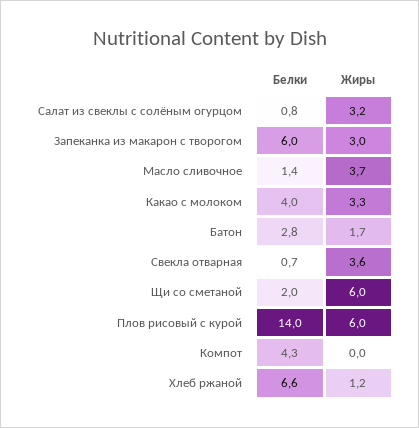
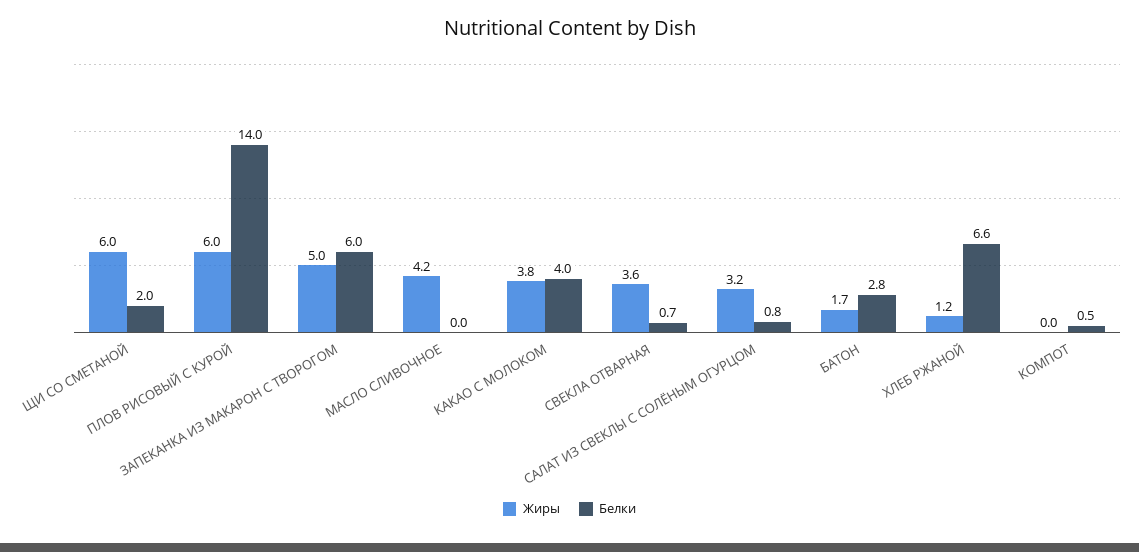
  {
    "Белки": {
      "Салат из свеклы с солёным огурцом": 0.8,
      "Запеканка из макарон с творогом": 6,
-     "Масло сливочное": 1.4,
+     "Масло сливочное": 0,
      "Какао с молоком": 4,
      "Батон": 2.8,
      "Свекла отварная": 0.7,
      "Щи со сметаной": 2,
      "Плов рисовый с курой": 14,
-     "Компот": 4.3,
+     "Компот": 0.5,
      "Хлеб ржаной": 6.6
    },
    "Жиры": {
      "Салат из свеклы с солёным огурцом": 3.2,
-     "Запеканка из макарон с творогом": 3,
+     "Запеканка из макарон с творогом": 5,
-     "Масло сливочное": 3.7,
+     "Масло сливочное": 4.2,
-     "Какао с молоком": 3.3,
+     "Какао с молоком": 3.8,
      "Батон": 1.7,
      "Свекла отварная": 3.6,
      "Щи со сметаной": 6,
      "Плов рисовый с курой": 6,
      "Компот": 0,
      "Хлеб ржаной": 1.2
    }
  }

